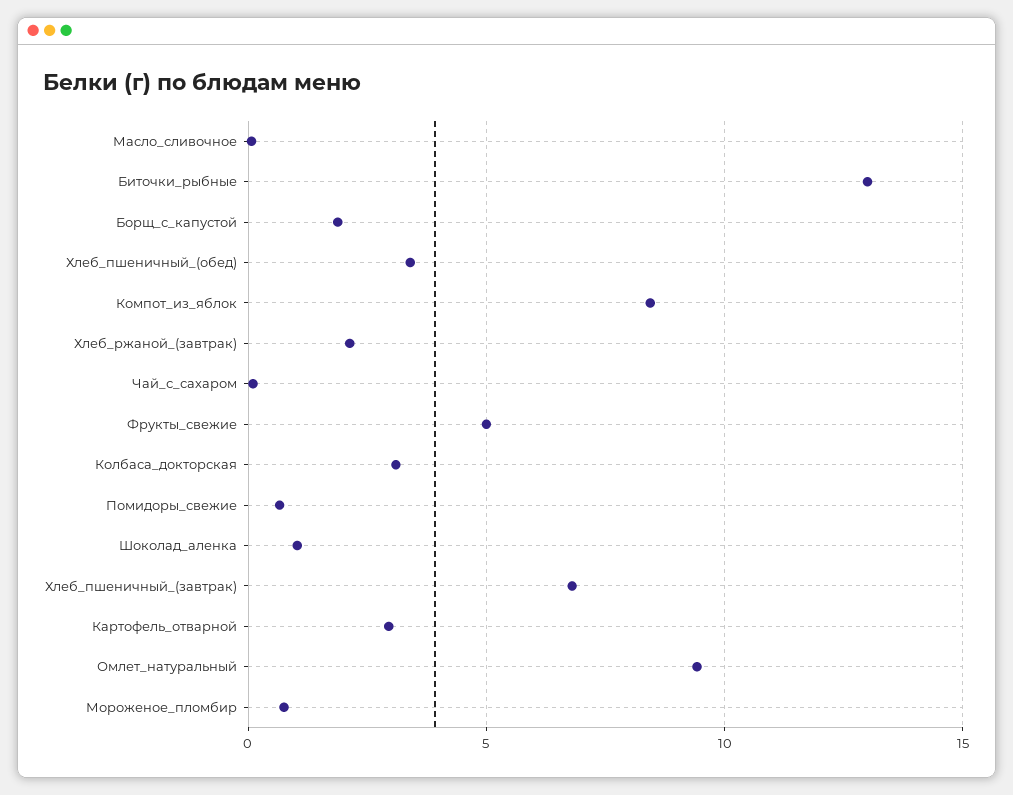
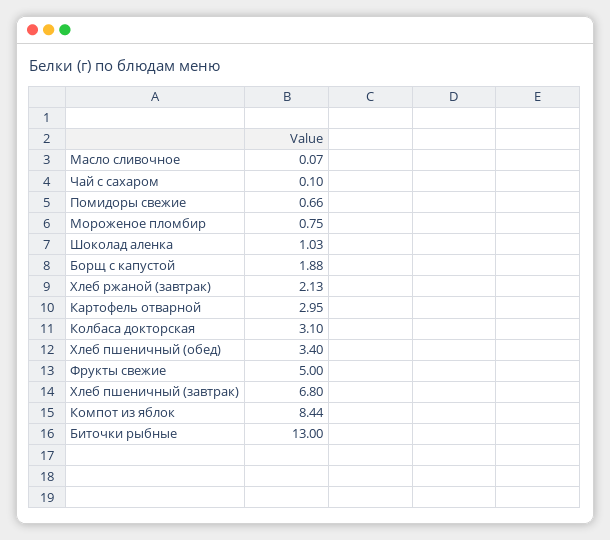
  {
    "Масло_сливочное": 0.07,
    "Биточки_рыбные": 13,
    "Борщ_с_капустой": 1.88,
    "Хлеб_пшеничный_(обед)": 3.4,
    "Компот_из_яблок": 8.44,
    "Хлеб_ржаной_(завтрак)": 2.13,
    "Чай_с_сахаром": 0.1,
    "Фрукты_свежие": 5,
    "Колбаса_докторская": 3.1,
    "Помидоры_свежие": 0.66,
    "Шоколад_аленка": 1.03,
    "Хлеб_пшеничный_(завтрак)": 6.8,
    "Картофель_отварной": 2.95,
-   "Омлет_натуральный": 9.5,
    "Мороженое_пломбир": 0.75
  }

